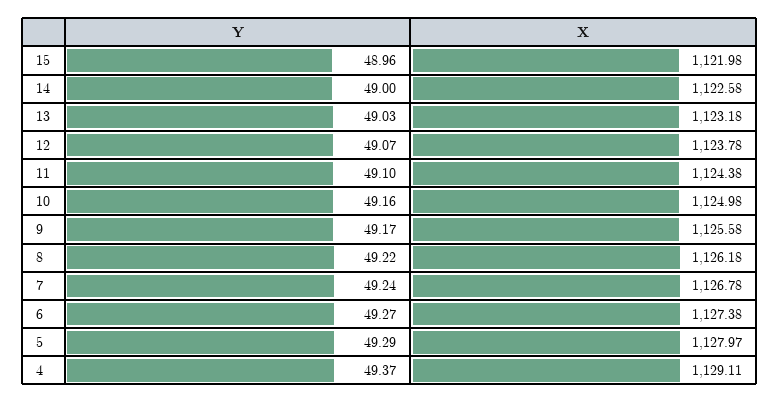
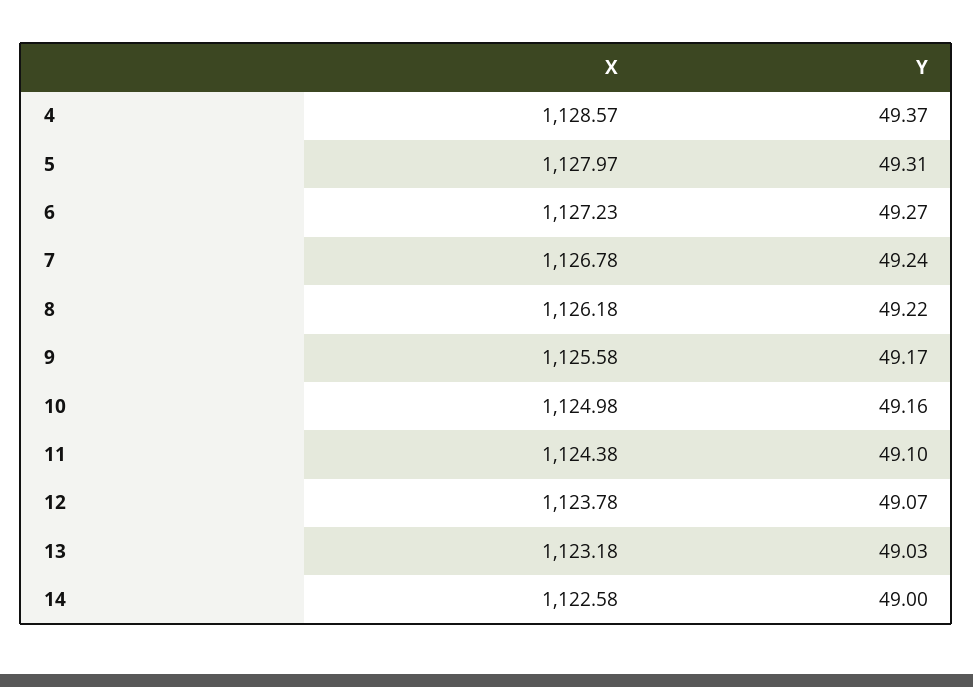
  {
    "Y": {
-     "15": 48.96,
      "14": 49,
      "13": 49.03,
      "12": 49.07,
      "11": 49.1,
      "10": 49.16,
      "9": 49.17,
      "8": 49.22,
      "7": 49.24,
      "6": 49.27,
-     "5": 49.29,
+     "5": 49.31,
      "4": 49.37
    },
    "X": {
-     "15": 1121.98,
      "14": 1122.58,
      "13": 1123.18,
      "12": 1123.78,
      "11": 1124.38,
      "10": 1124.98,
      "9": 1125.58,
      "8": 1126.18,
      "7": 1126.78,
-     "6": 1127.38,
+     "6": 1127.23,
      "5": 1127.97,
-     "4": 1129.11
+     "4": 1128.57
    }
  }

